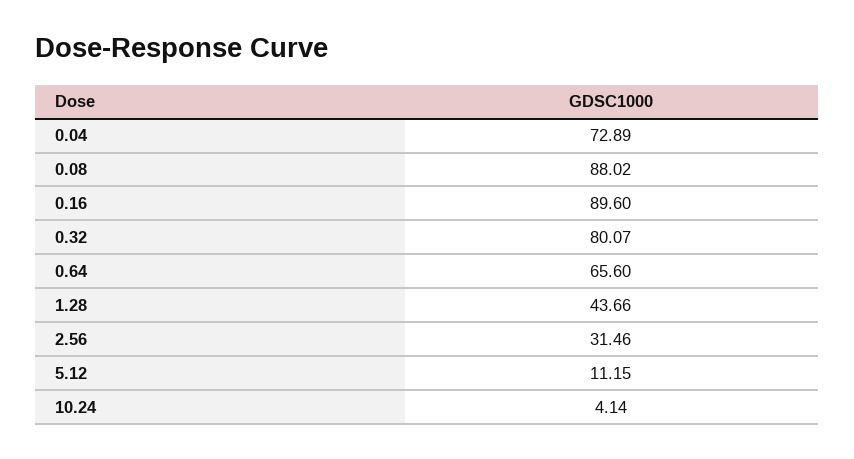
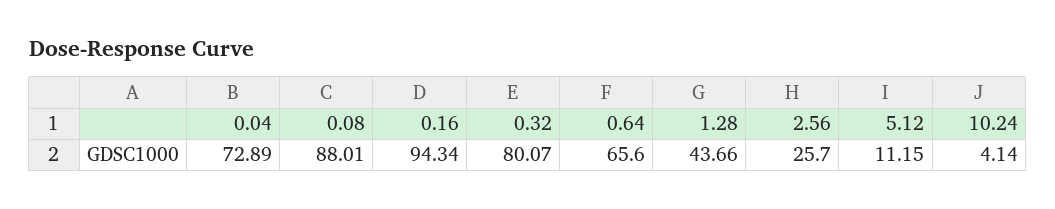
  {
    "0.04": 72.89,
-   "0.08": 88.02,
+   "0.08": 88.01,
-   "0.16": 89.6,
+   "0.16": 94.34,
    "0.32": 80.07,
    "0.64": 65.6,
    "1.28": 43.66,
-   "2.56": 31.46,
+   "2.56": 25.7,
    "5.12": 11.15,
    "10.24": 4.14
  }

